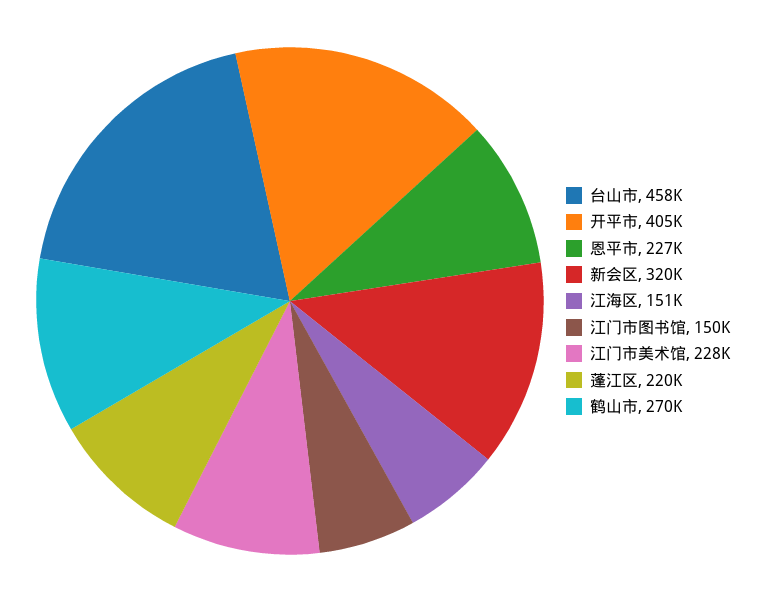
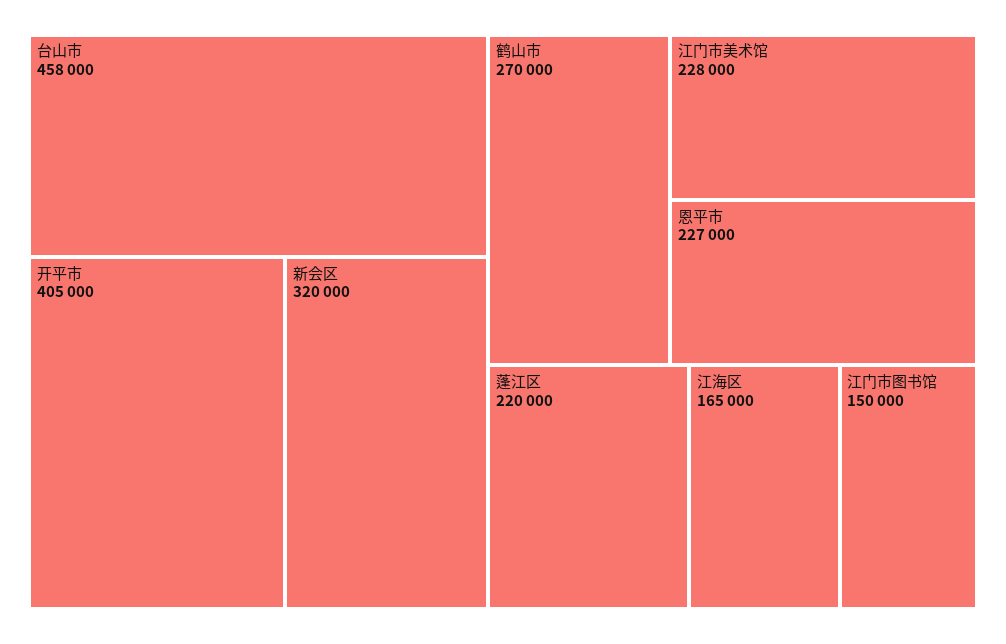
  {
    "台山市": 458000,
    "开平市": 405000,
    "恩平市": 227000,
    "新会区": 320000,
-   "江海区": 151000,
+   "江海区": 165000,
    "江门市图书馆": 150000,
    "江门市美术馆": 228000,
    "蓬江区": 220000,
    "鹤山市": 270000
  }

